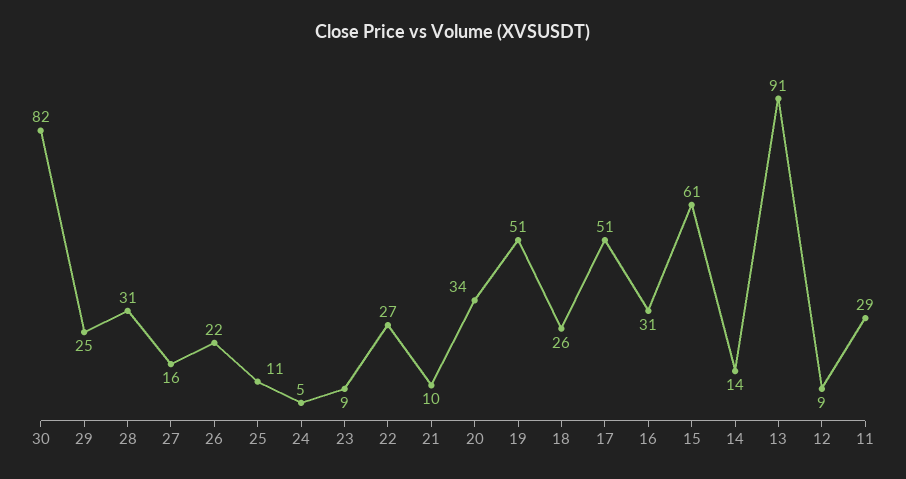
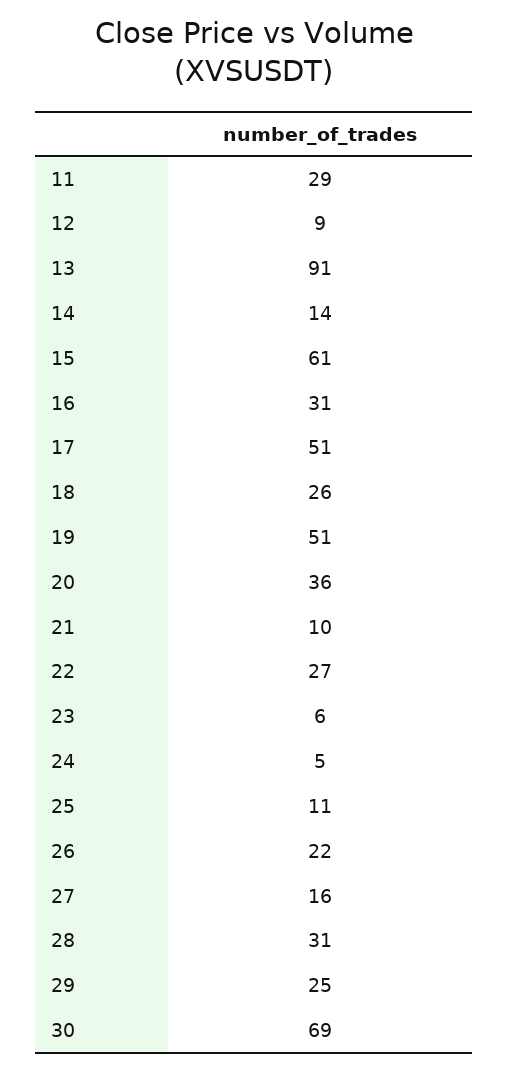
  {
-   "30": 82,
+   "30": 69,
    "29": 25,
    "28": 31,
    "27": 16,
    "26": 22,
    "25": 11,
    "24": 5,
-   "23": 9,
+   "23": 6,
    "22": 27,
    "21": 10,
-   "20": 34,
+   "20": 36,
    "19": 51,
    "18": 26,
    "17": 51,
    "16": 31,
    "15": 61,
    "14": 14,
    "13": 91,
    "12": 9,
    "11": 29
  }

